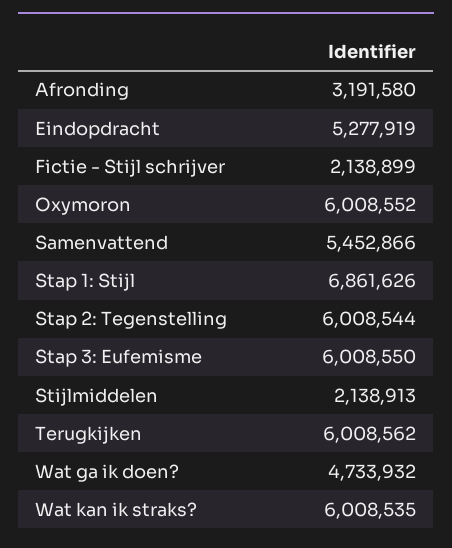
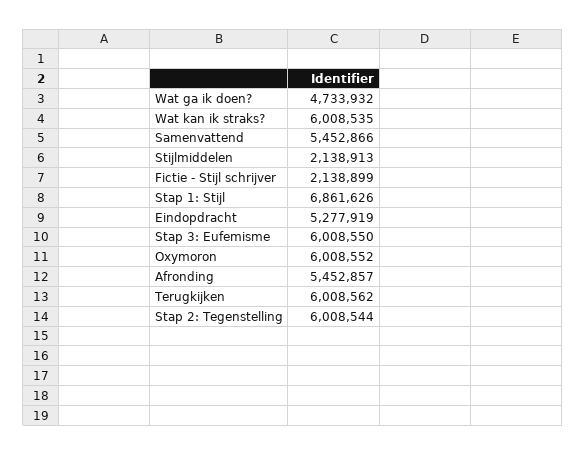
  {
-   "Afronding": 3191580,
+   "Afronding": 5452857,
    "Eindopdracht": 5277919,
    "Fictie - Stijl schrijver": 2138899,
    "Oxymoron": 6008552,
    "Samenvattend": 5452866,
    "Stap 1: Stijl": 6861626,
    "Stap 2: Tegenstelling": 6008544,
    "Stap 3: Eufemisme": 6008550,
    "Stijlmiddelen": 2138913,
    "Terugkijken": 6008562,
    "Wat ga ik doen?": 4733932,
    "Wat kan ik straks?": 6008535
  }

